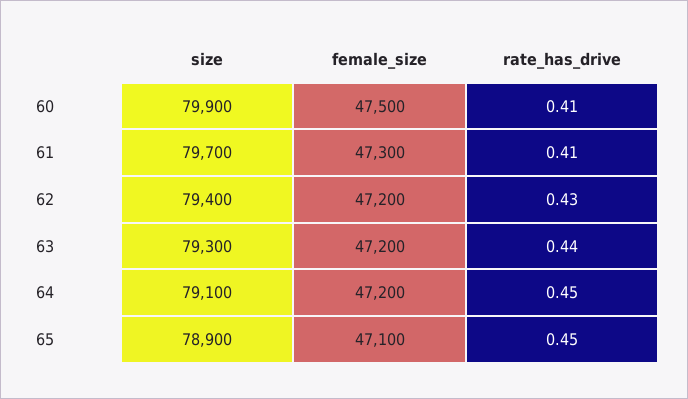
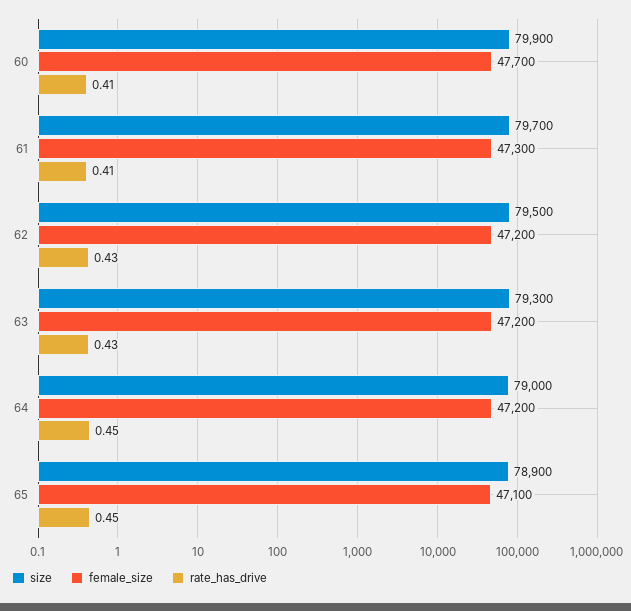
  {
    "size": {
      "60": 79900,
      "61": 79700,
-     "62": 79400,
+     "62": 79500,
      "63": 79300,
-     "64": 79100,
+     "64": 79000,
      "65": 78900
    },
    "female_size": {
-     "60": 47500,
+     "60": 47700,
      "61": 47300,
      "62": 47200,
      "63": 47200,
      "64": 47200,
      "65": 47100
    },
    "rate_has_drive": {
      "60": 0.41,
      "61": 0.41,
      "62": 0.43,
-     "63": 0.44,
+     "63": 0.43,
      "64": 0.45,
      "65": 0.45
    }
  }

